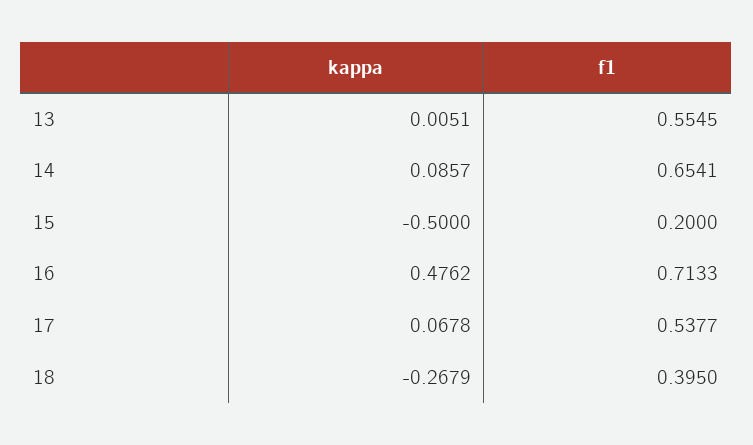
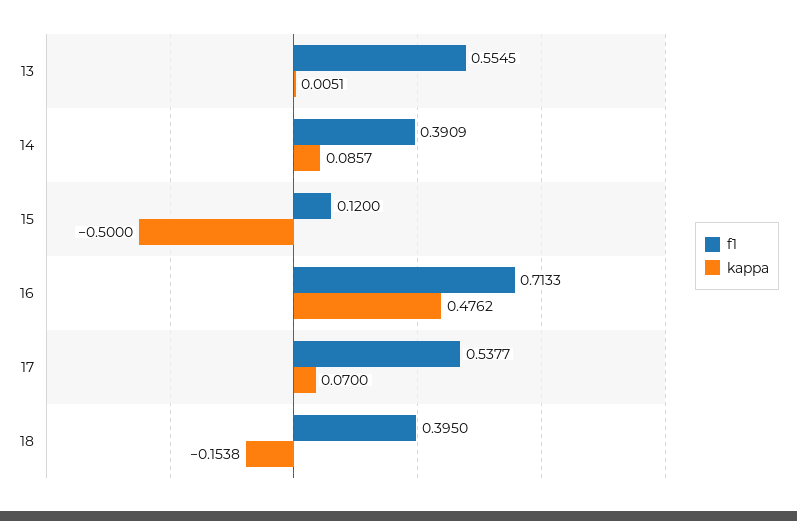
  {
    "kappa": {
      "13": 0.0051,
      "14": 0.0857,
      "15": -0.5,
      "16": 0.4762,
-     "17": 0.0678,
+     "17": 0.07,
-     "18": -0.2679
+     "18": -0.1538
    },
    "f1": {
      "13": 0.5545,
-     "14": 0.6541,
+     "14": 0.3909,
-     "15": 0.2,
+     "15": 0.12,
      "16": 0.7133,
      "17": 0.5377,
      "18": 0.395
    }
  }

